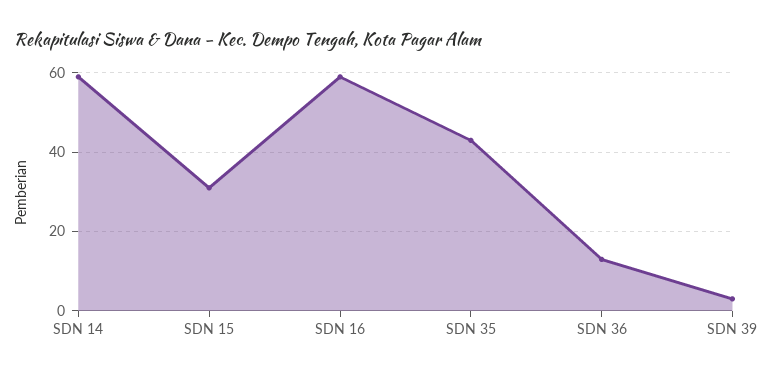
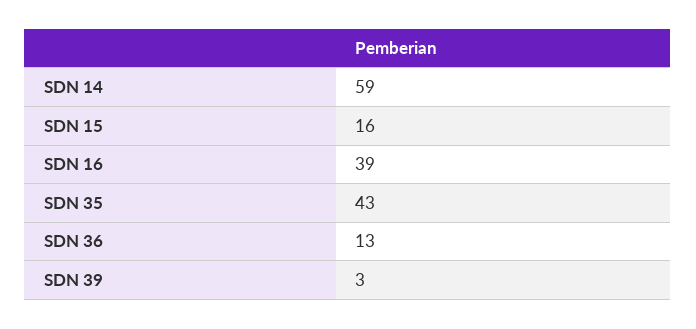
  {
    "SDN 14": 59,
-   "SDN 15": 30,
+   "SDN 15": 16,
-   "SDN 16": 60,
+   "SDN 16": 39,
    "SDN 35": 43,
    "SDN 36": 13,
    "SDN 39": 3
  }

